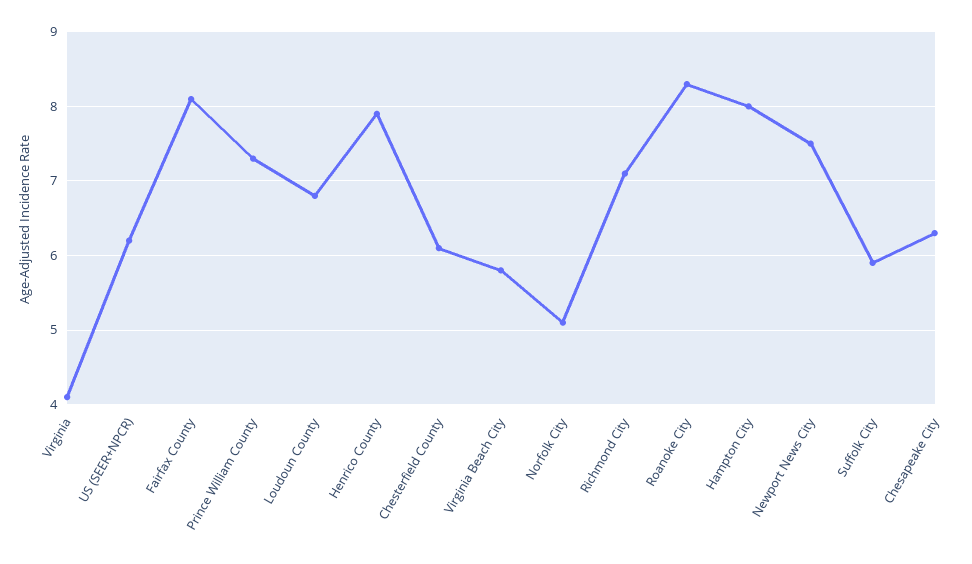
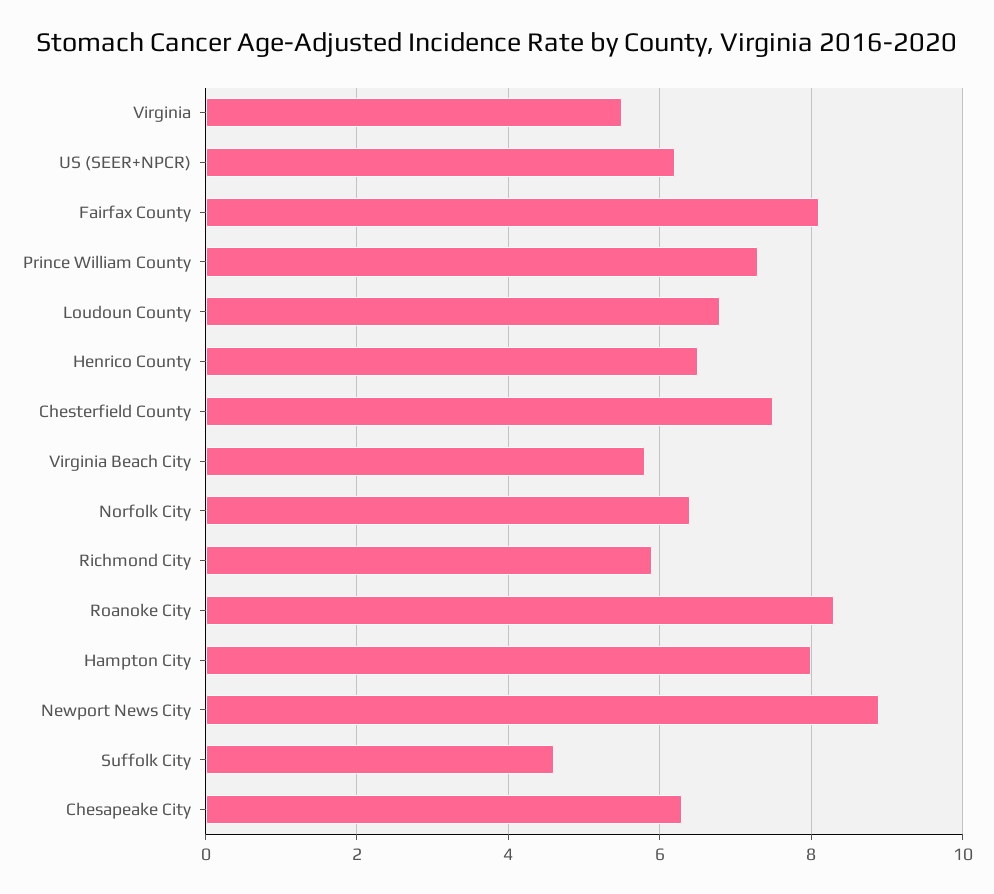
  {
-   "Virginia": 4.1,
+   "Virginia": 5.5,
    "US (SEER+NPCR)": 6.2,
    "Fairfax County": 8.1,
    "Prince William County": 7.3,
    "Loudoun County": 6.8,
-   "Henrico County": 7.9,
+   "Henrico County": 6.5,
-   "Chesterfield County": 6.1,
+   "Chesterfield County": 7.5,
    "Virginia Beach City": 5.8,
-   "Norfolk City": 5.1,
+   "Norfolk City": 6.5,
-   "Richmond City": 7.1,
+   "Richmond City": 6,
    "Roanoke City": 8.3,
    "Hampton City": 8,
-   "Newport News City": 7.5,
+   "Newport News City": 9,
-   "Suffolk City": 5.9,
+   "Suffolk City": 4.5,
    "Chesapeake City": 6.3
  }

